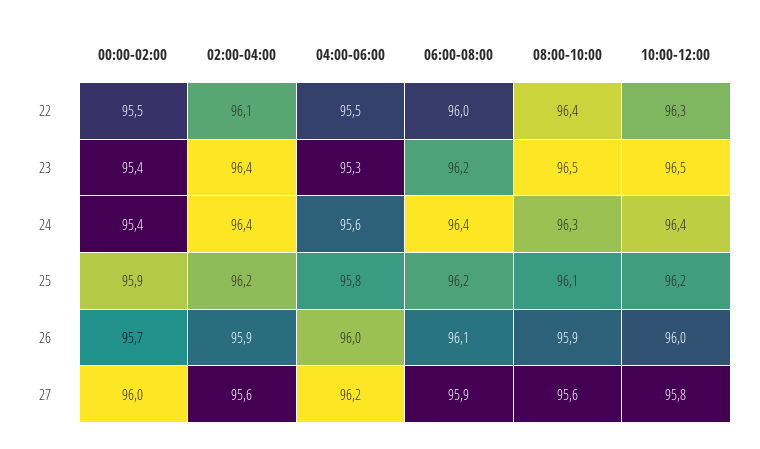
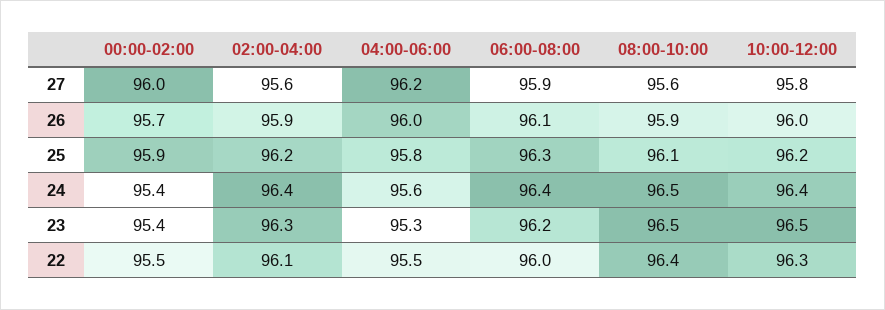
  {
    "00:00-02:00": {
      "22": 95.5,
      "23": 95.4,
      "24": 95.4,
      "25": 95.9,
      "26": 95.7,
      "27": 96
    },
    "02:00-04:00": {
      "22": 96.1,
-     "23": 96.4,
+     "23": 96.3,
      "24": 96.4,
      "25": 96.2,
      "26": 95.9,
      "27": 95.6
    },
    "04:00-06:00": {
      "22": 95.5,
      "23": 95.3,
      "24": 95.6,
      "25": 95.8,
      "26": 96,
      "27": 96.2
    },
    "06:00-08:00": {
      "22": 96,
      "23": 96.2,
      "24": 96.4,
-     "25": 96.2,
+     "25": 96.3,
      "26": 96.1,
      "27": 95.9
    },
    "08:00-10:00": {
      "22": 96.4,
      "23": 96.5,
-     "24": 96.3,
+     "24": 96.5,
      "25": 96.1,
      "26": 95.9,
      "27": 95.6
    },
    "10:00-12:00": {
      "22": 96.3,
      "23": 96.5,
      "24": 96.4,
      "25": 96.2,
      "26": 96,
      "27": 95.8
    }
  }

